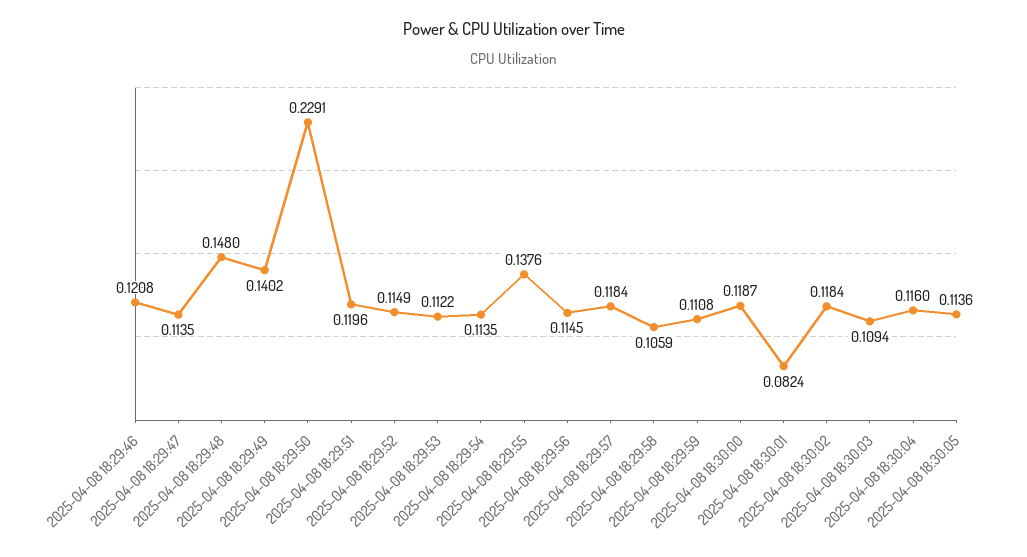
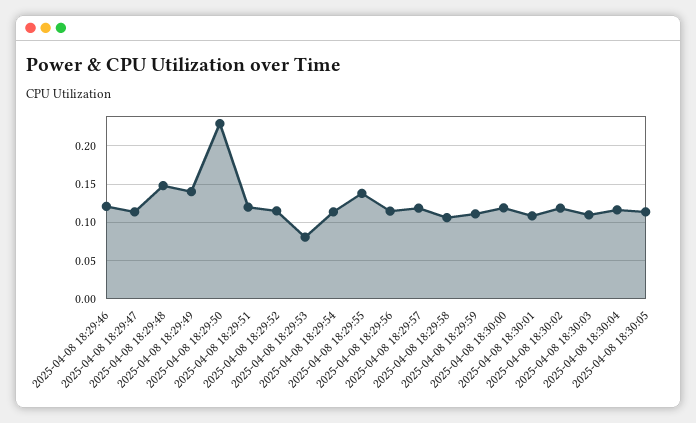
  {
    "2025-04-08 18:29:46": 0.1208,
    "2025-04-08 18:29:47": 0.1135,
    "2025-04-08 18:29:48": 0.148,
    "2025-04-08 18:29:49": 0.1402,
    "2025-04-08 18:29:50": 0.2291,
    "2025-04-08 18:29:51": 0.1196,
    "2025-04-08 18:29:52": 0.1149,
-   "2025-04-08 18:29:53": 0.1122,
+   "2025-04-08 18:29:53": 0.08,
    "2025-04-08 18:29:54": 0.1135,
    "2025-04-08 18:29:55": 0.1376,
    "2025-04-08 18:29:56": 0.1145,
    "2025-04-08 18:29:57": 0.1184,
    "2025-04-08 18:29:58": 0.1059,
    "2025-04-08 18:29:59": 0.1108,
    "2025-04-08 18:30:00": 0.1187,
-   "2025-04-08 18:30:01": 0.0824,
+   "2025-04-08 18:30:01": 0.11,
    "2025-04-08 18:30:02": 0.1184,
    "2025-04-08 18:30:03": 0.1094,
    "2025-04-08 18:30:04": 0.116,
    "2025-04-08 18:30:05": 0.1136
  }

